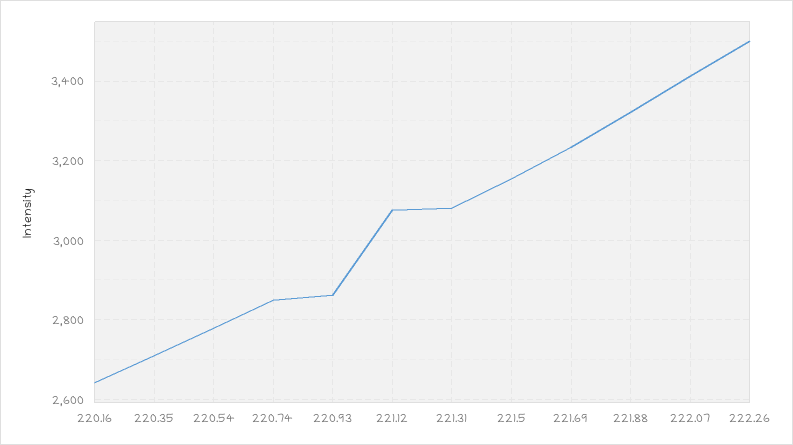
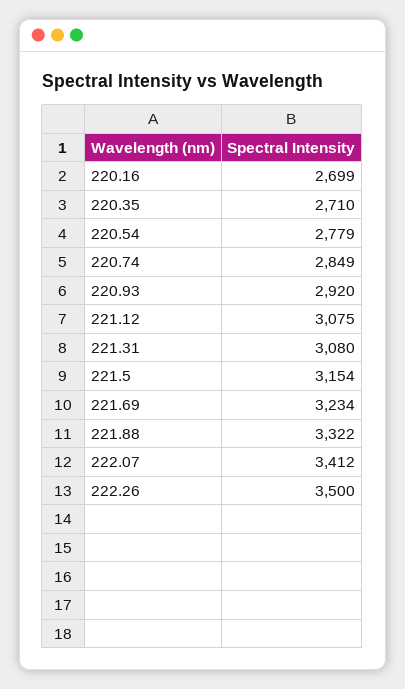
  {
-   "220.16": 2640,
+   "220.16": 2699,
    "220.35": 2710,
    "220.54": 2779,
    "220.74": 2849,
-   "220.93": 2860,
+   "220.93": 2920,
    "221.12": 3075,
    "221.31": 3080,
    "221.5": 3154,
    "221.69": 3234,
    "221.88": 3322,
    "222.07": 3412,
    "222.26": 3500
  }

